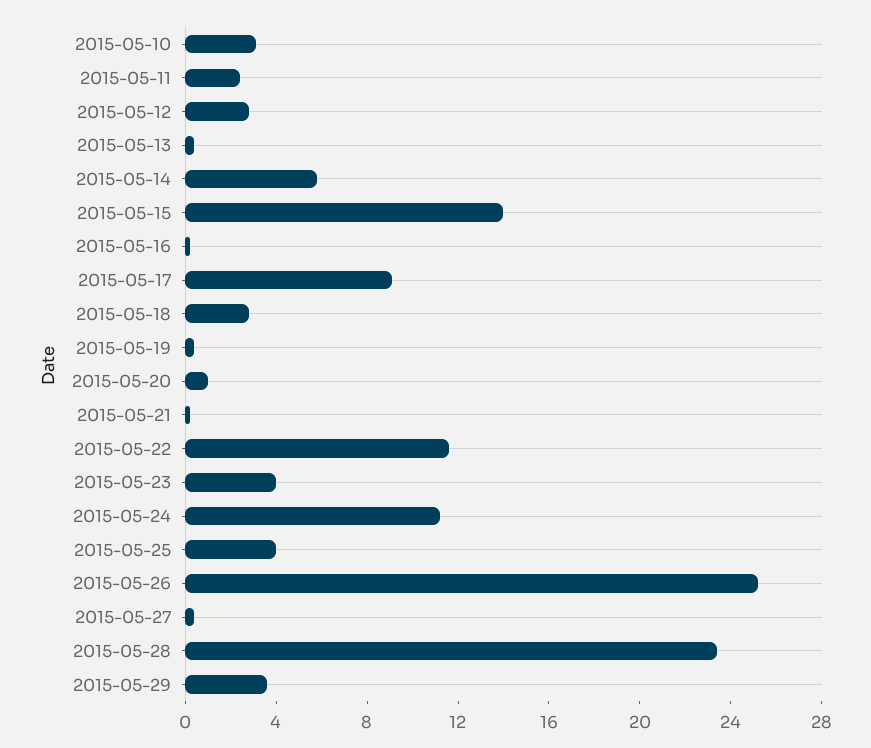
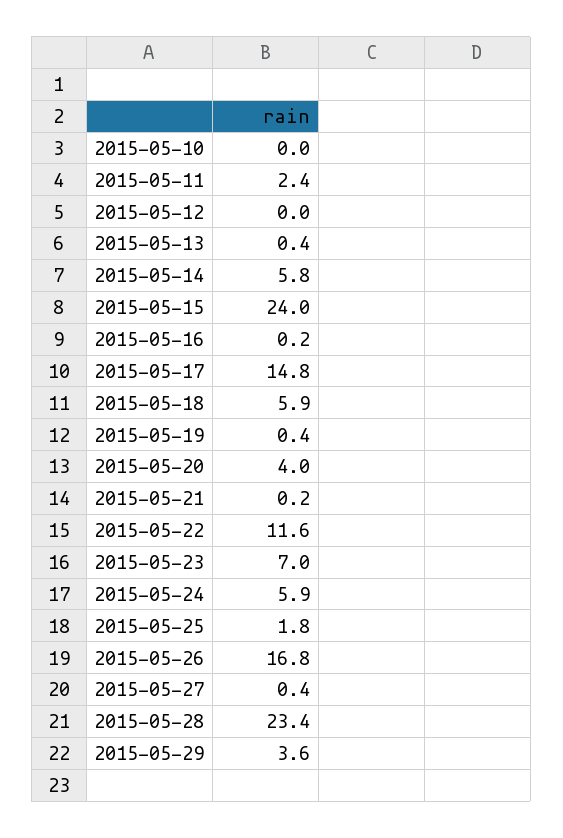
  {
-   "2015-05-10": 3,
+   "2015-05-10": 0,
    "2015-05-11": 2.4,
-   "2015-05-12": 3,
+   "2015-05-12": 0,
    "2015-05-13": 0.4,
    "2015-05-14": 5.8,
-   "2015-05-15": 14,
+   "2015-05-15": 24,
    "2015-05-16": 0.2,
-   "2015-05-17": 9,
+   "2015-05-17": 14.8,
-   "2015-05-18": 3,
+   "2015-05-18": 5.9,
    "2015-05-19": 0.4,
-   "2015-05-20": 1,
+   "2015-05-20": 4,
    "2015-05-21": 0.2,
    "2015-05-22": 11.6,
-   "2015-05-23": 4,
+   "2015-05-23": 7,
-   "2015-05-24": 11,
+   "2015-05-24": 5.9,
-   "2015-05-25": 4,
+   "2015-05-25": 1.8,
-   "2015-05-26": 25,
+   "2015-05-26": 16.8,
    "2015-05-27": 0.4,
    "2015-05-28": 23.4,
    "2015-05-29": 3.6
  }

